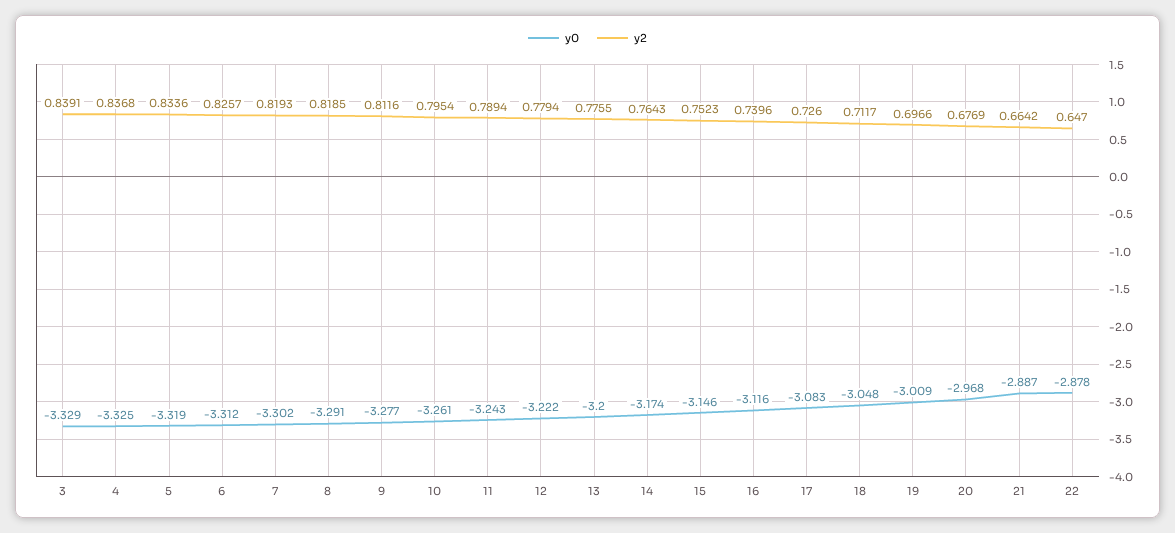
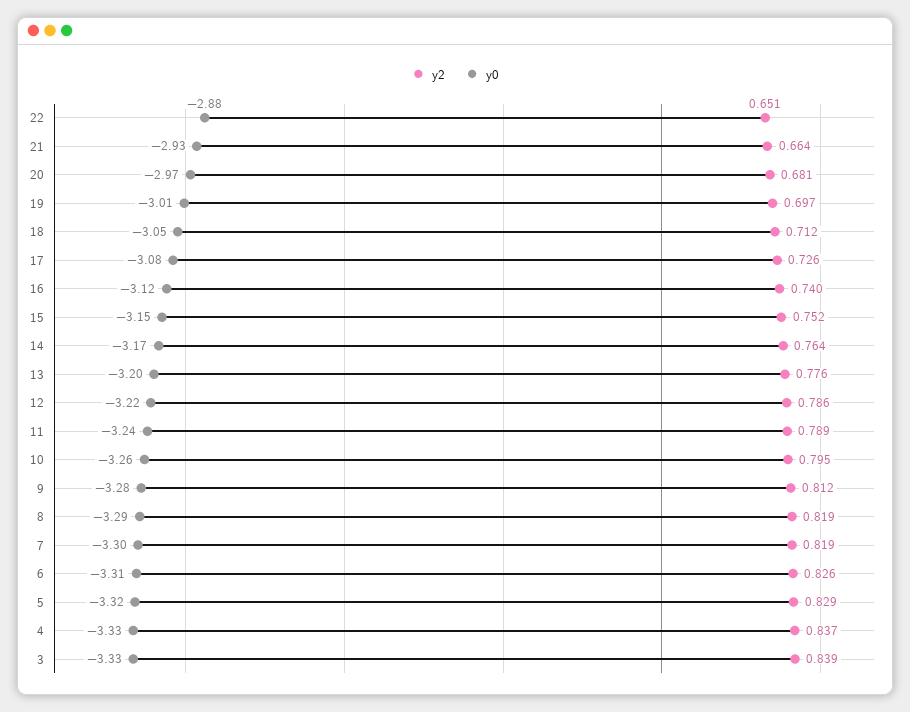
  {
    "y0": {
      "3": -3.329,
      "4": -3.325,
      "5": -3.319,
      "6": -3.312,
      "7": -3.302,
      "8": -3.291,
      "9": -3.277,
      "10": -3.261,
      "11": -3.243,
      "12": -3.222,
      "13": -3.2,
      "14": -3.174,
      "15": -3.146,
      "16": -3.116,
      "17": -3.083,
      "18": -3.048,
      "19": -3.009,
      "20": -2.968,
-     "21": -2.887,
+     "21": -2.93,
      "22": -2.878
    },
    "y2": {
      "3": 0.8391,
      "4": 0.8368,
-     "5": 0.8336,
+     "5": 0.829,
      "6": 0.8257,
      "7": 0.8193,
      "8": 0.8185,
      "9": 0.8116,
      "10": 0.7954,
      "11": 0.7894,
-     "12": 0.7794,
+     "12": 0.786,
      "13": 0.7755,
      "14": 0.7643,
      "15": 0.7523,
      "16": 0.7396,
      "17": 0.726,
      "18": 0.7117,
      "19": 0.6966,
-     "20": 0.6769,
+     "20": 0.681,
      "21": 0.6642,
-     "22": 0.647
+     "22": 0.651
    }
  }

